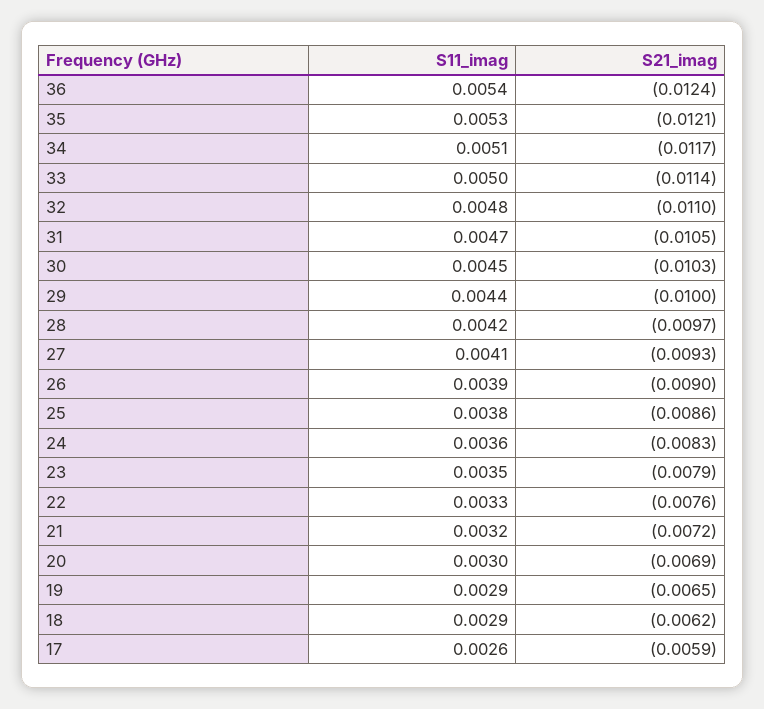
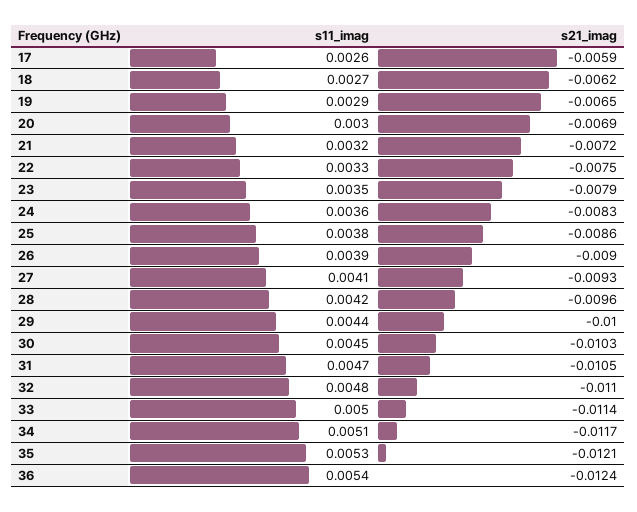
  {
    "S11_imag": {
      "36": 0.0054,
      "35": 0.0053,
      "34": 0.0051,
      "33": 0.005,
      "32": 0.0048,
      "31": 0.0047,
      "30": 0.0045,
      "29": 0.0044,
      "28": 0.0042,
      "27": 0.0041,
      "26": 0.0039,
      "25": 0.0038,
      "24": 0.0036,
      "23": 0.0035,
      "22": 0.0033,
      "21": 0.0032,
      "20": 0.003,
      "19": 0.0029,
-     "18": 0.0029,
+     "18": 0.0027,
      "17": 0.0026
    },
    "S21_imag": {
      "36": -0.0124,
      "35": -0.0121,
      "34": -0.0117,
      "33": -0.0114,
      "32": -0.011,
      "31": -0.0105,
      "30": -0.0103,
      "29": -0.01,
-     "28": -0.0097,
+     "28": -0.0096,
      "27": -0.0093,
      "26": -0.009,
      "25": -0.0086,
      "24": -0.0083,
      "23": -0.0079,
-     "22": -0.0076,
+     "22": -0.0075,
      "21": -0.0072,
      "20": -0.0069,
      "19": -0.0065,
      "18": -0.0062,
      "17": -0.0059
    }
  }

